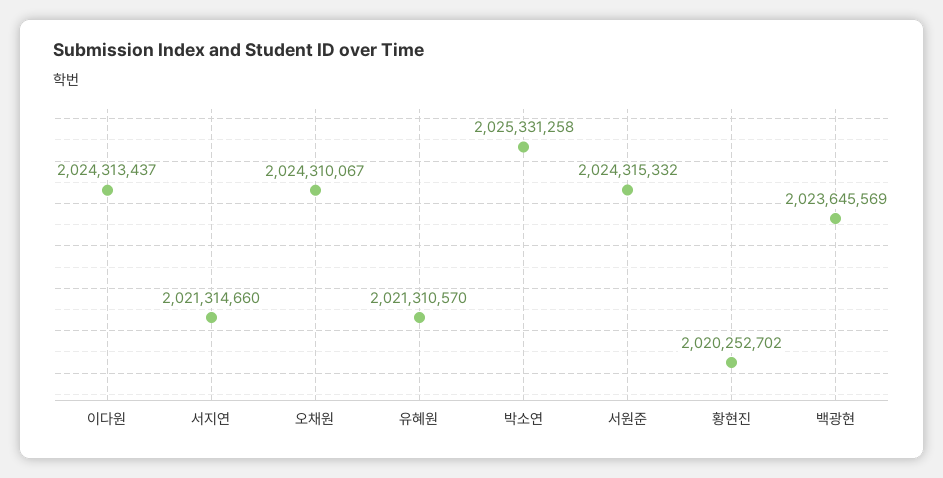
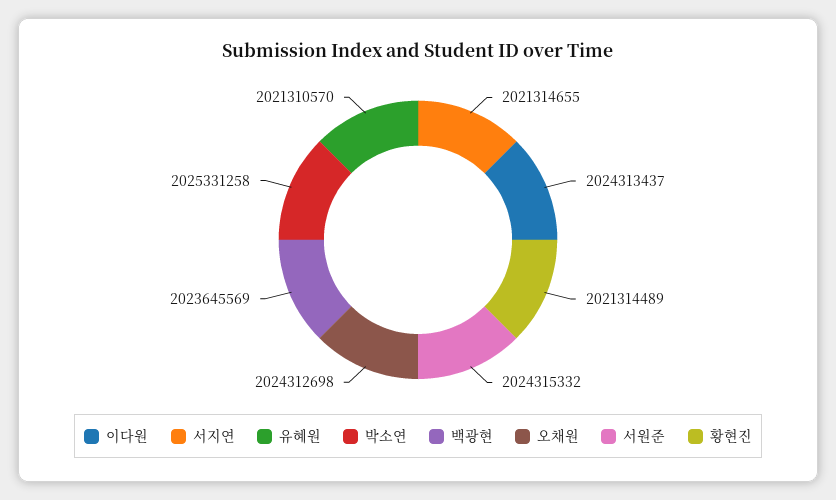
  {
    "이다원": 2024313437,
-   "서지연": 2021314660,
+   "서지연": 2021314655,
-   "오채원": 2024310067,
+   "오채원": 2024312698,
    "유혜원": 2021310570,
    "박소연": 2025331258,
    "서원준": 2024315332,
-   "황현진": 2020252702,
+   "황현진": 2021314489,
    "백광현": 2023645569
  }

